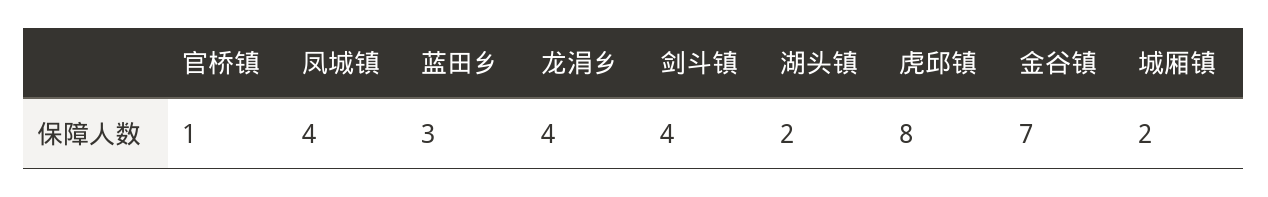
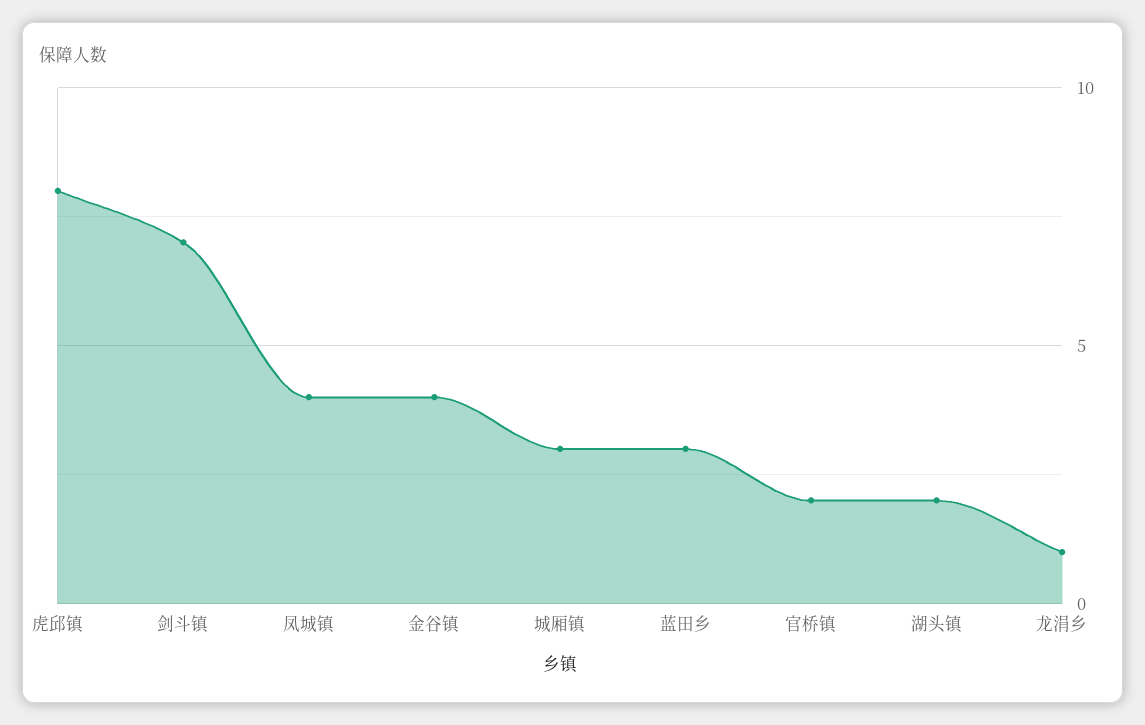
  {
-   "官桥镇": 1,
+   "官桥镇": 2,
    "凤城镇": 4,
    "蓝田乡": 3,
-   "龙涓乡": 4,
+   "龙涓乡": 1,
-   "剑斗镇": 4,
+   "剑斗镇": 7,
    "湖头镇": 2,
    "虎邱镇": 8,
-   "金谷镇": 7,
+   "金谷镇": 4,
-   "城厢镇": 2
+   "城厢镇": 3
  }

